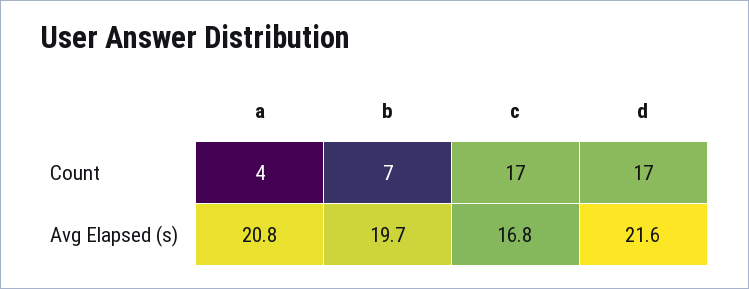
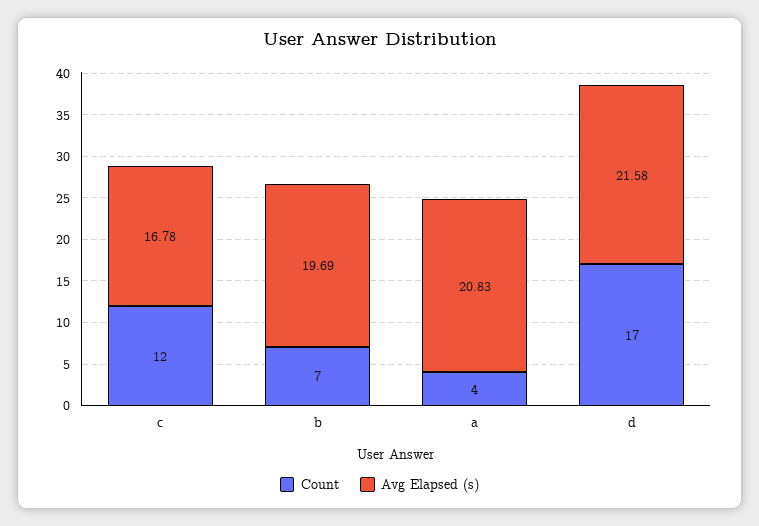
  {
    "Count": {
      "a": 4,
      "b": 7,
-     "c": 17,
+     "c": 12,
      "d": 17
    },
    "Avg Elapsed (s)": {
      "a": 20.83,
      "b": 19.69,
      "c": 16.78,
      "d": 21.58
    }
  }

